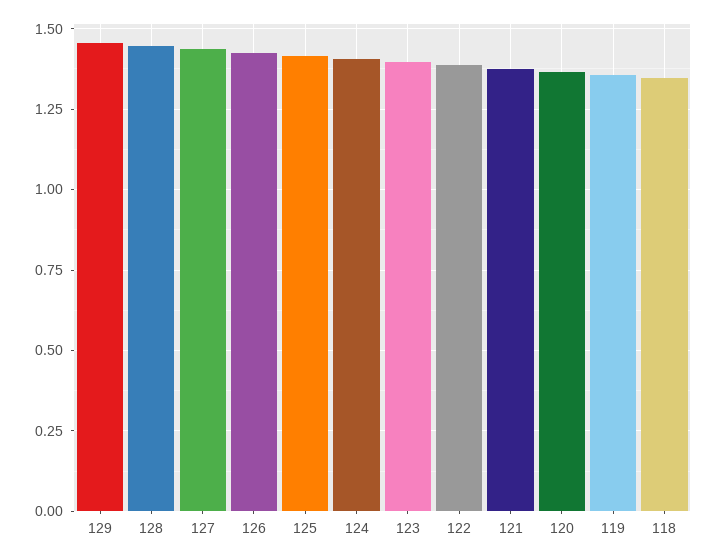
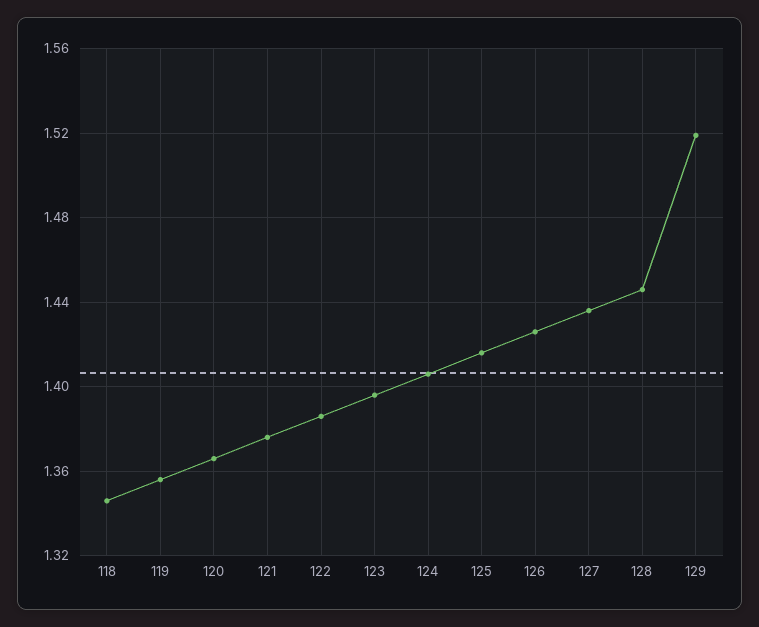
  {
-   "129": 1.45,
+   "129": 1.52,
    "128": 1.445,
    "127": 1.435,
    "126": 1.425,
    "125": 1.415,
    "124": 1.405,
    "123": 1.395,
    "122": 1.385,
    "121": 1.375,
    "120": 1.365,
    "119": 1.355,
    "118": 1.345
  }

